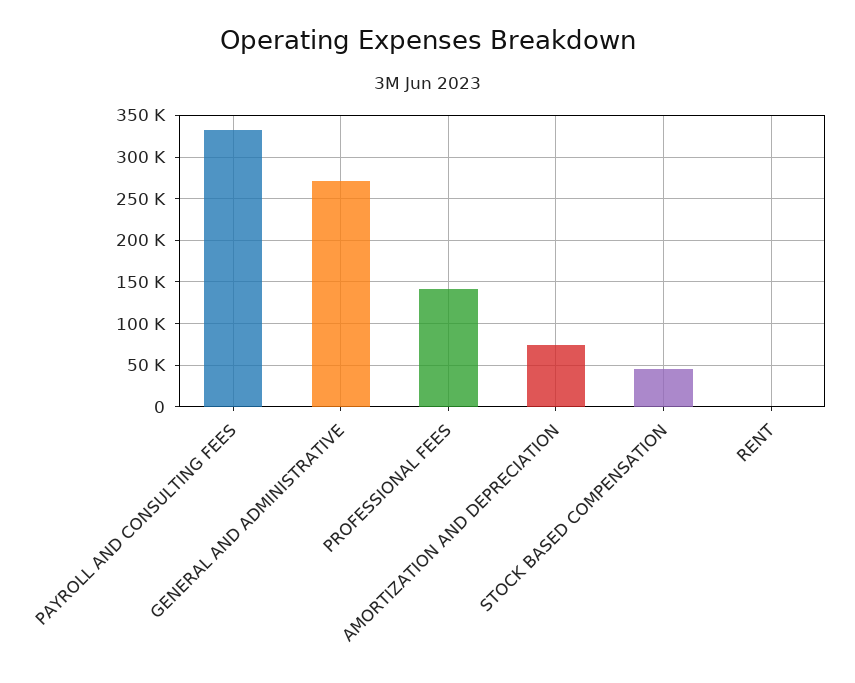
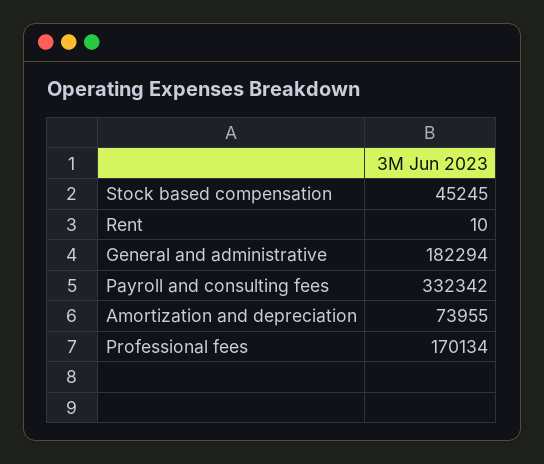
  {
    "PAYROLL AND CONSULTING FEES": 332342,
-   "GENERAL AND ADMINISTRATIVE": 270000,
+   "GENERAL AND ADMINISTRATIVE": 182294,
-   "PROFESSIONAL FEES": 140000,
+   "PROFESSIONAL FEES": 170134,
    "AMORTIZATION AND DEPRECIATION": 73955,
    "STOCK BASED COMPENSATION": 45245,
    "RENT": 10
  }

